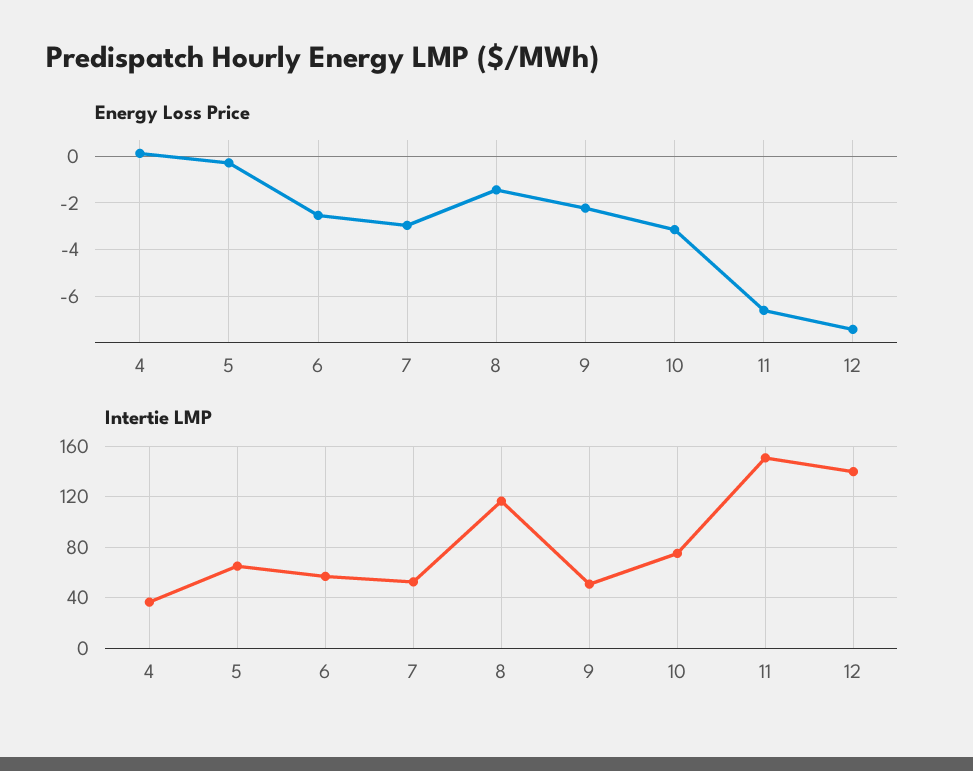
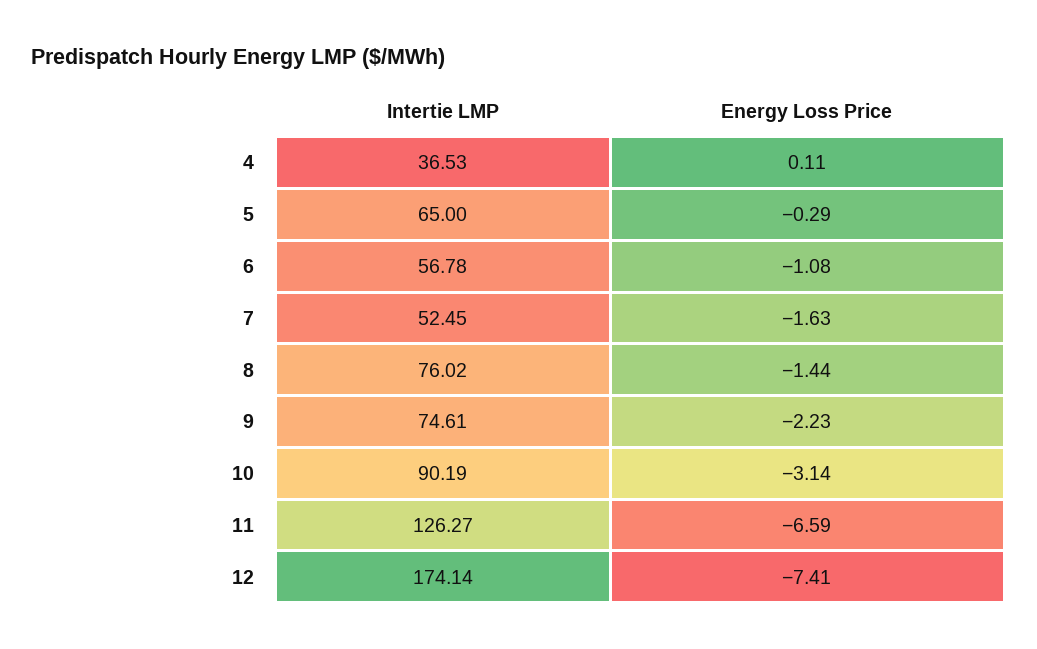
  {
    "Energy Loss Price": {
      "4": 0.11,
      "5": -0.29,
-     "6": -2.5,
+     "6": -1.08,
-     "7": -3,
+     "7": -1.63,
      "8": -1.44,
      "9": -2.23,
      "10": -3.14,
      "11": -6.59,
      "12": -7.41
    },
    "Intertie LMP": {
      "4": 36.53,
      "5": 65,
      "6": 56.78,
      "7": 52.45,
-     "8": 115,
+     "8": 76.02,
-     "9": 50,
+     "9": 74.61,
-     "10": 75,
+     "10": 90.19,
-     "11": 150,
+     "11": 126.27,
-     "12": 140
+     "12": 174.14
    }
  }

